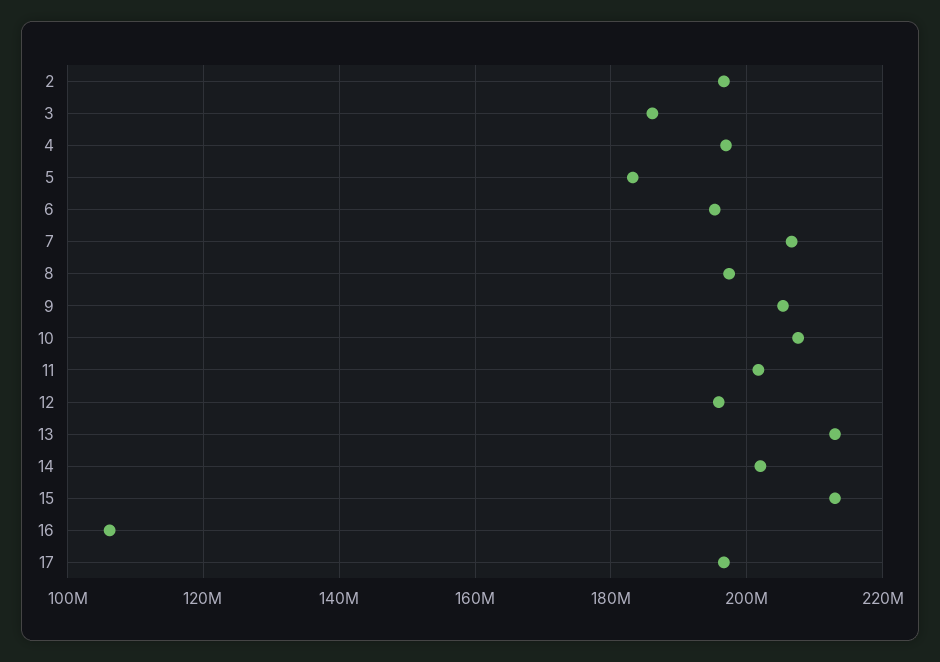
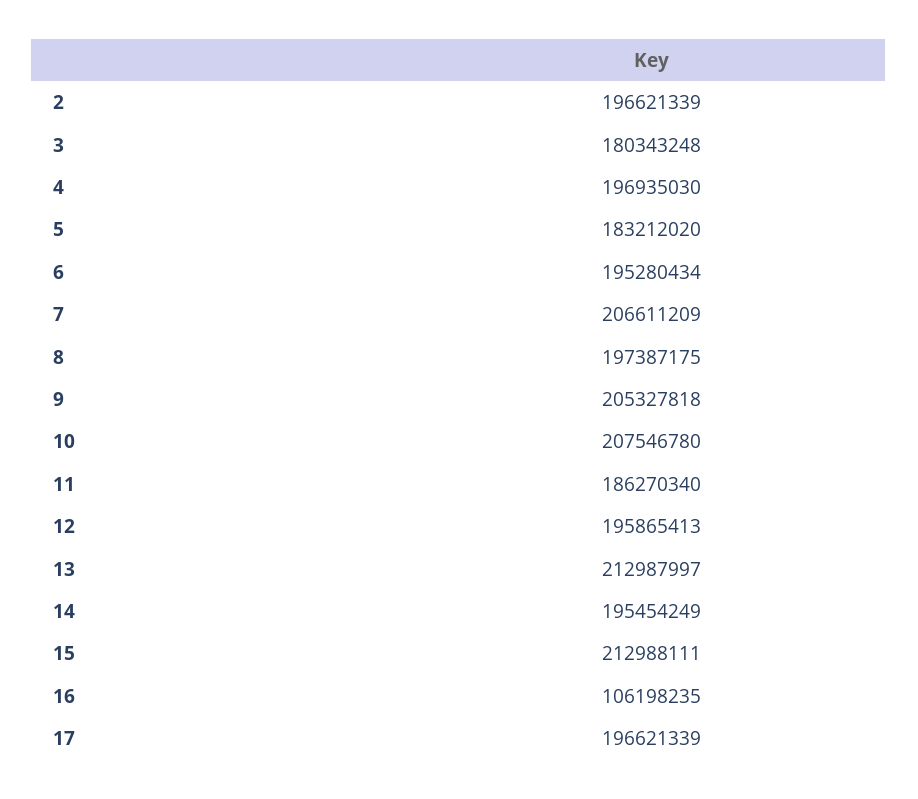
  {
    "2": 196621339,
-   "3": 186000000,
+   "3": 180343248,
    "4": 196935030,
    "5": 183212020,
    "6": 195280434,
    "7": 206611209,
    "8": 197387175,
    "9": 205327818,
    "10": 207546780,
-   "11": 202000000,
+   "11": 186270340,
    "12": 195865413,
    "13": 212987997,
-   "14": 202000000,
+   "14": 195454249,
    "15": 212988111,
    "16": 106198235,
    "17": 196621339
  }

